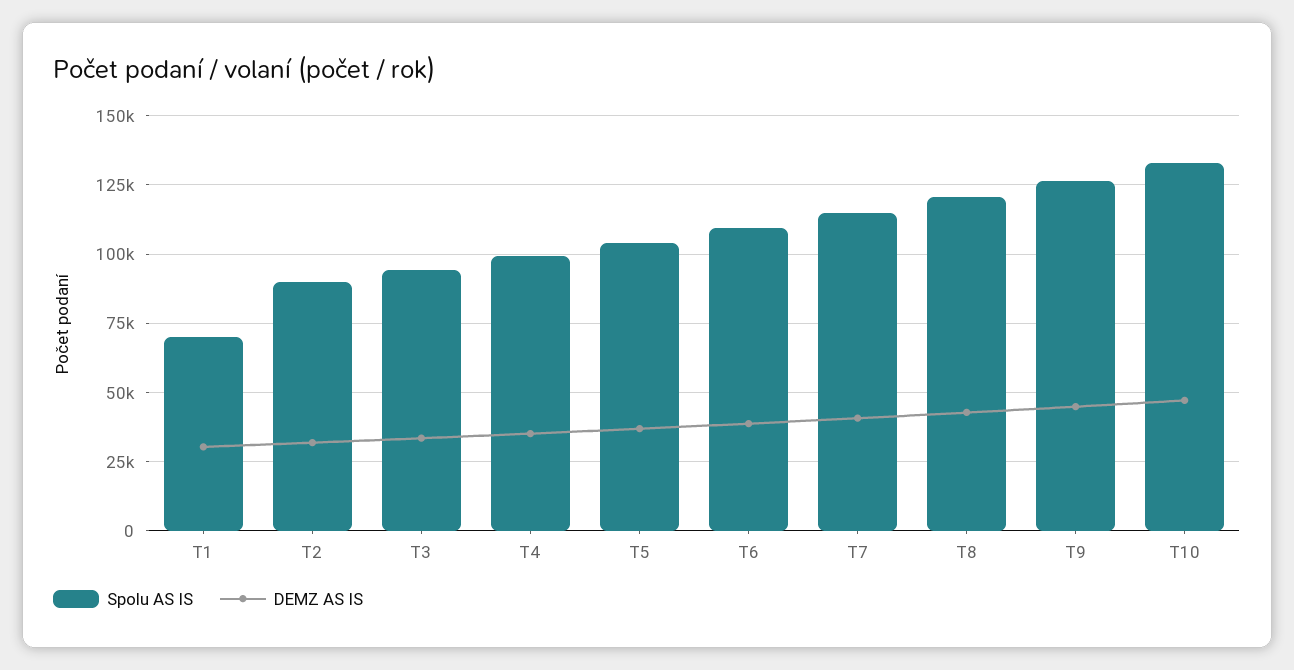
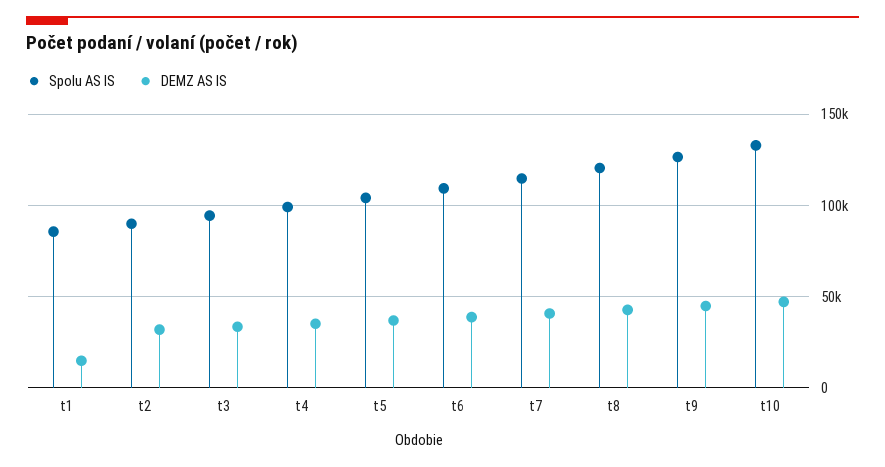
  {
    "Spolu AS IS": {
-     "T1": 70000,
+     "T1": 85000,
      "T2": 90000,
      "T3": 95000,
      "T4": 100000,
      "T5": 105000,
      "T6": 110000,
      "T7": 115000,
      "T8": 120000,
      "T9": 127500,
      "T10": 132500
    },
    "DEMZ AS IS": {
-     "T1": 30000,
+     "T1": 15000,
      "T2": 32500,
      "T3": 32500,
      "T4": 35000,
      "T5": 37500,
      "T6": 40000,
      "T7": 40000,
      "T8": 42500,
      "T9": 45000,
      "T10": 47500
    }
  }

